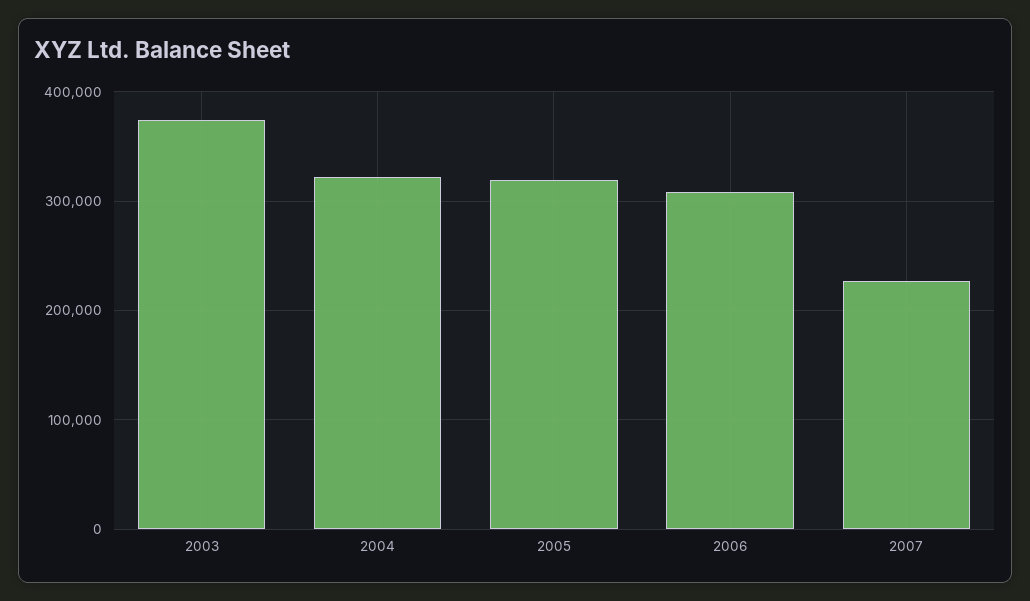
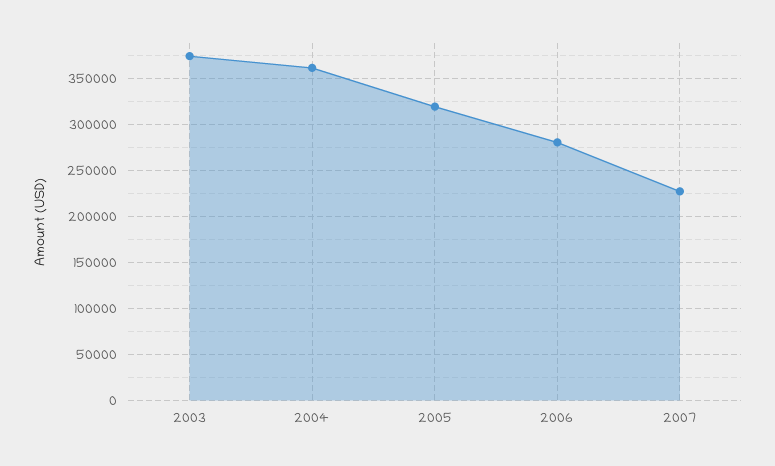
  {
    "2003": 370000,
-   "2004": 320000,
+   "2004": 360000,
    "2005": 320000,
-   "2006": 310000,
+   "2006": 280000,
    "2007": 230000
  }

